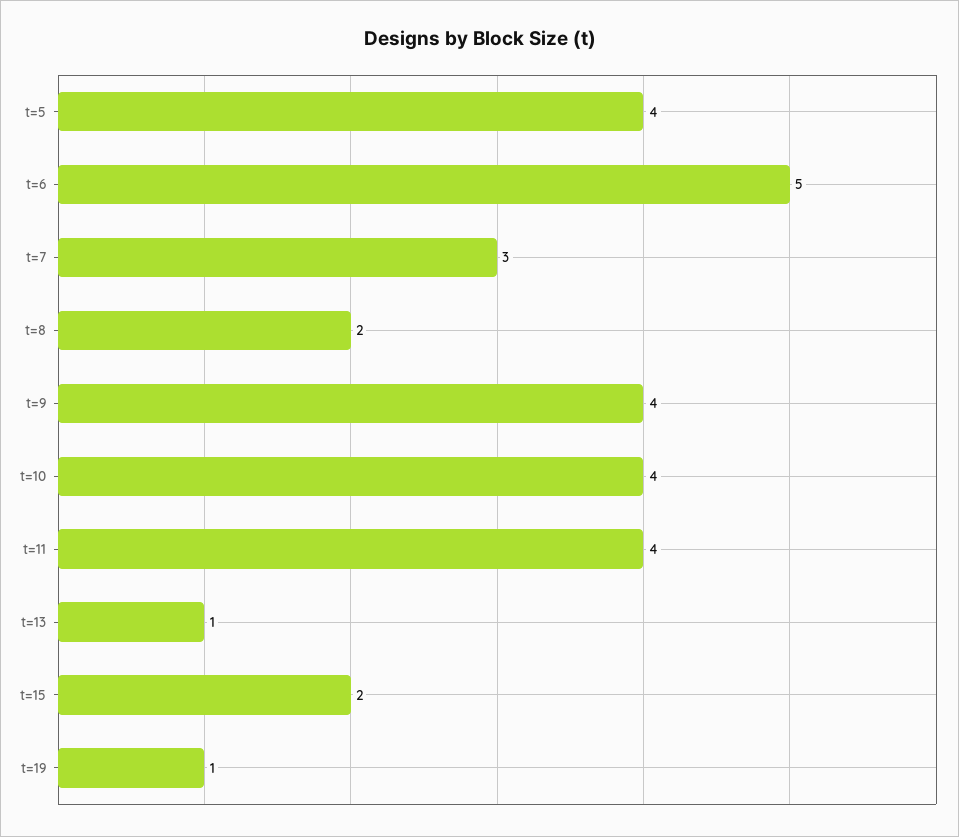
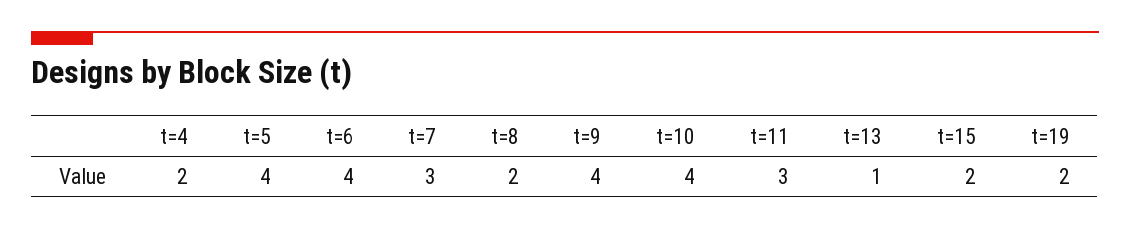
  {
    "t=5": 4,
-   "t=6": 5,
+   "t=6": 4,
    "t=7": 3,
    "t=8": 2,
    "t=9": 4,
    "t=10": 4,
-   "t=11": 4,
+   "t=11": 3,
    "t=13": 1,
    "t=15": 2,
-   "t=19": 1
+   "t=19": 2,
+   "t=4": 2
  }

